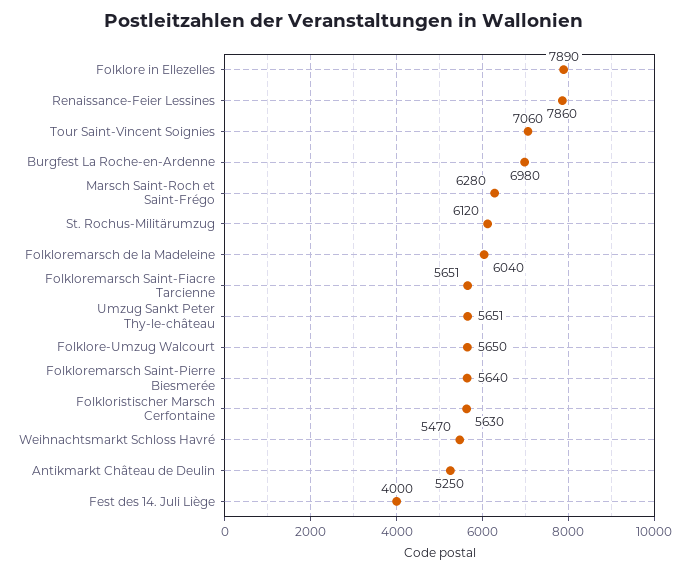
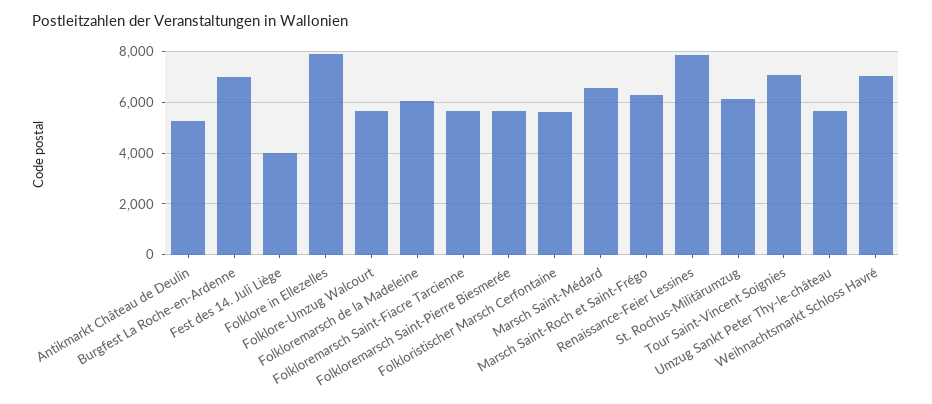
  {
    "Folklore in Ellezelles": 7890,
    "Renaissance-Feier Lessines": 7860,
    "Tour Saint-Vincent Soignies": 7060,
    "Burgfest La Roche-en-Ardenne": 6980,
    "Marsch Saint-Roch et Saint-Frégo": 6280,
    "St. Rochus-Militärumzug": 6120,
    "Folkloremarsch de la Madeleine": 6040,
    "Folkloremarsch Saint-Fiacre Tarcienne": 5651,
    "Umzug Sankt Peter Thy-le-château": 5651,
    "Folklore-Umzug Walcourt": 5650,
    "Folkloremarsch Saint-Pierre Biesmerée": 5640,
    "Folkloristischer Marsch Cerfontaine": 5630,
-   "Weihnachtsmarkt Schloss Havré": 5470,
+   "Weihnachtsmarkt Schloss Havré": 7000,
    "Antikmarkt Château de Deulin": 5250,
-   "Fest des 14. Juli Liège": 4000
+   "Fest des 14. Juli Liège": 4000,
+   "Marsch Saint-Médard": 6500
  }

